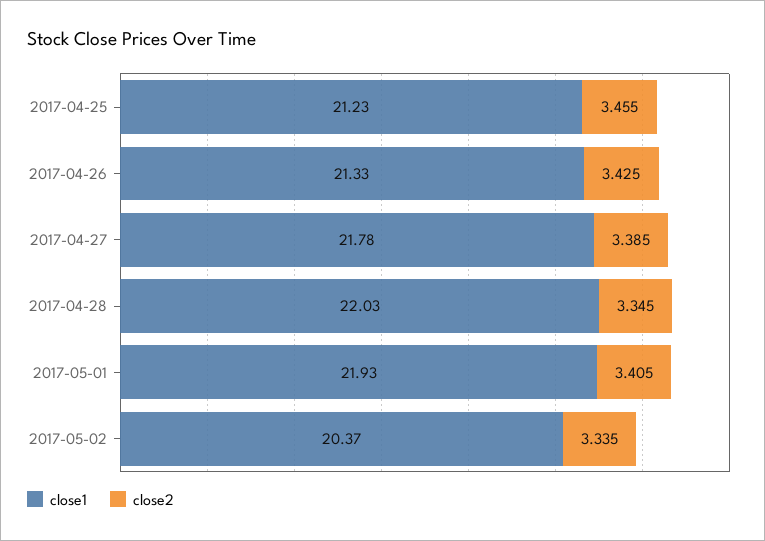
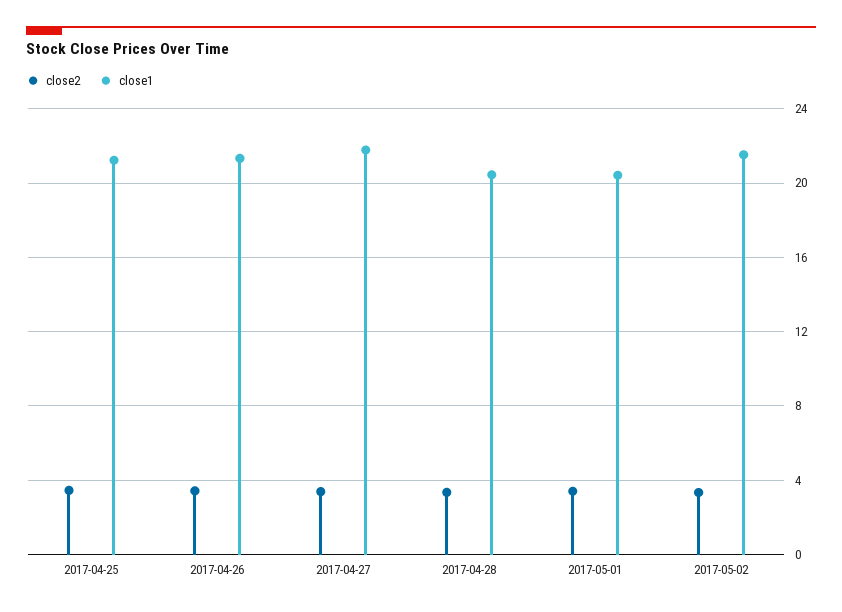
  {
    "close1": {
      "2017-04-25": 21.23,
      "2017-04-26": 21.33,
      "2017-04-27": 21.78,
-     "2017-04-28": 22.03,
+     "2017-04-28": 20.5,
-     "2017-05-01": 21.93,
+     "2017-05-01": 20.5,
-     "2017-05-02": 20.37
+     "2017-05-02": 21.5
    },
    "close2": {
      "2017-04-25": 3.455,
      "2017-04-26": 3.425,
      "2017-04-27": 3.385,
      "2017-04-28": 3.345,
      "2017-05-01": 3.405,
      "2017-05-02": 3.335
    }
  }

